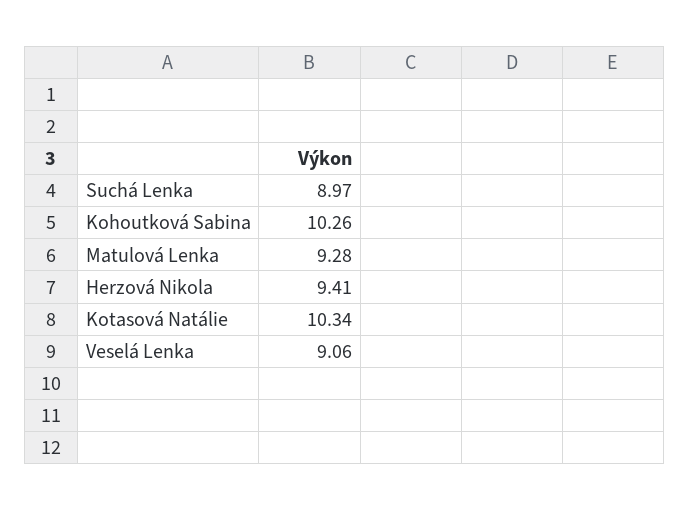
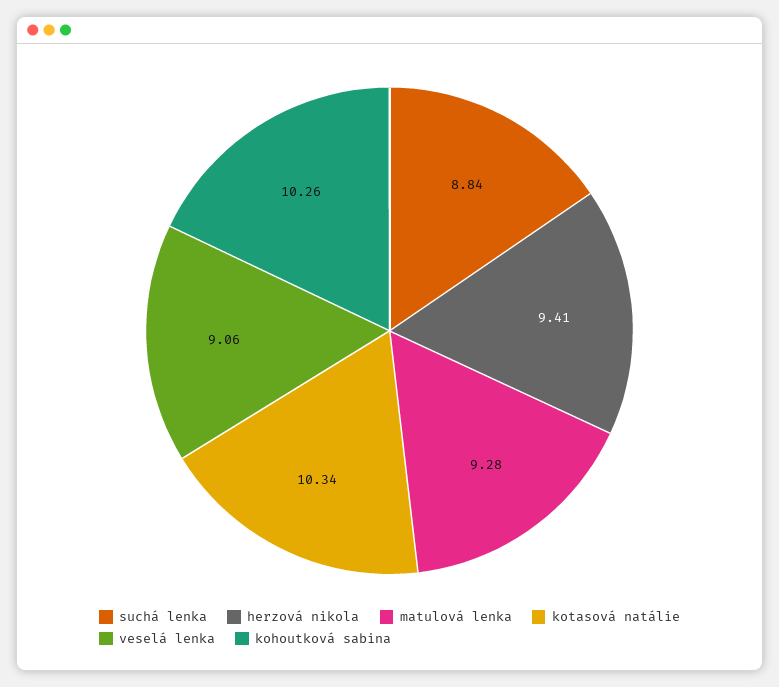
  {
-   "Suchá Lenka": 8.97,
+   "Suchá Lenka": 8.84,
    "Kohoutková Sabina": 10.26,
    "Matulová Lenka": 9.28,
    "Herzová Nikola": 9.41,
    "Kotasová Natálie": 10.34,
    "Veselá Lenka": 9.06
  }

